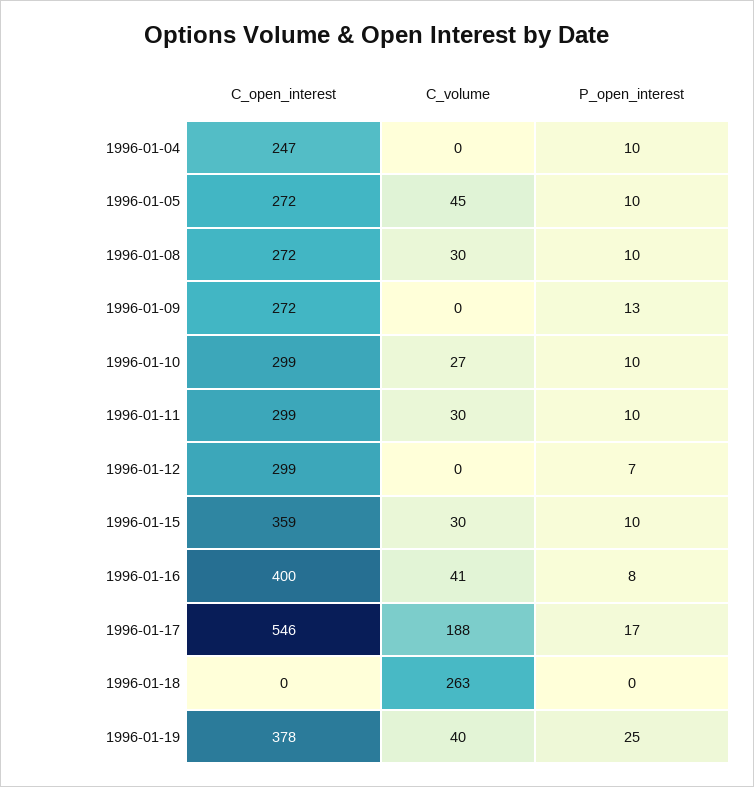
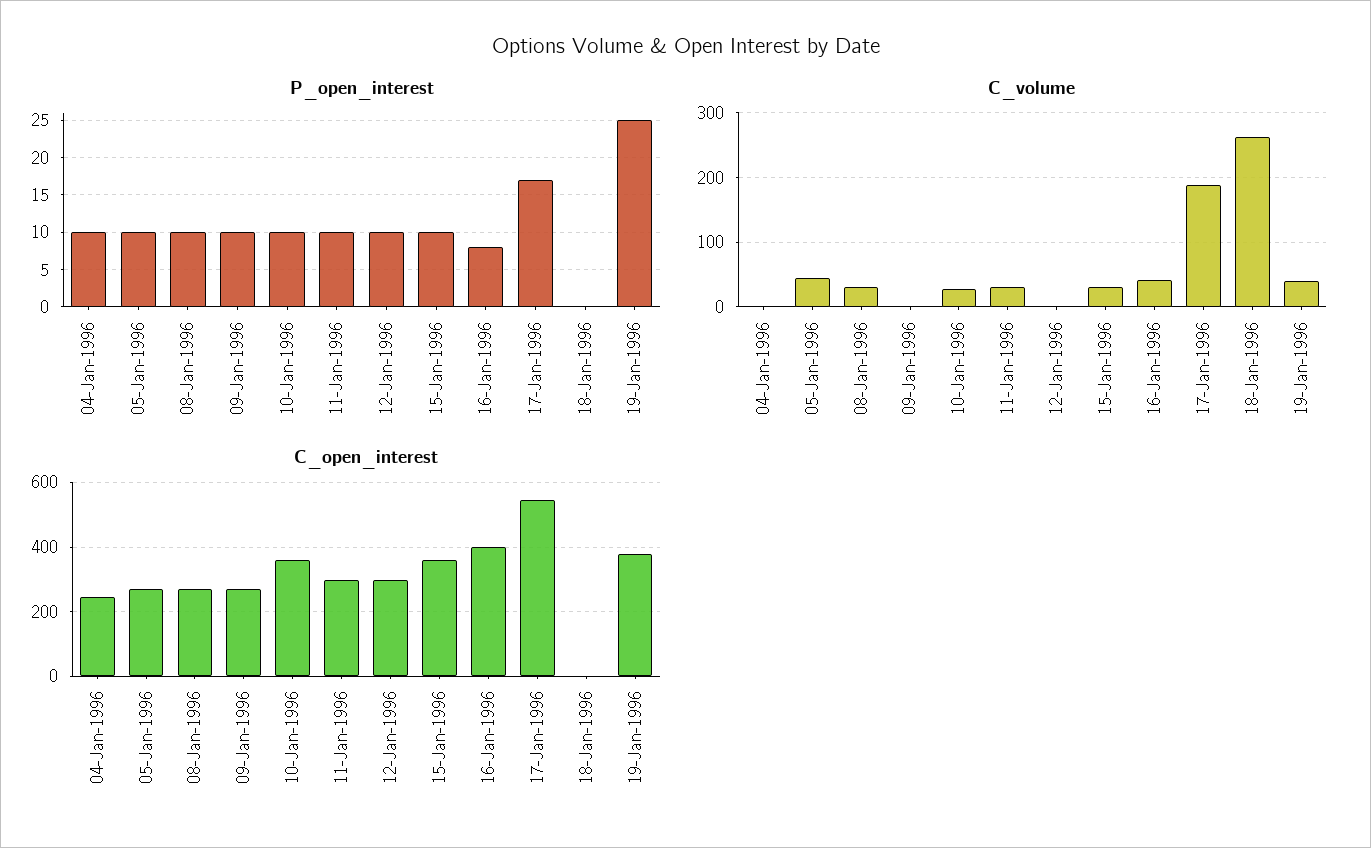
  {
    "C_open_interest": {
      "1996-01-04": 247,
      "1996-01-05": 272,
      "1996-01-08": 272,
      "1996-01-09": 272,
-     "1996-01-10": 299,
+     "1996-01-10": 360,
      "1996-01-11": 299,
      "1996-01-12": 299,
      "1996-01-15": 359,
      "1996-01-16": 400,
      "1996-01-17": 546,
      "1996-01-18": 0,
      "1996-01-19": 378
    },
    "C_volume": {
      "1996-01-04": 0,
      "1996-01-05": 45,
      "1996-01-08": 30,
      "1996-01-09": 0,
      "1996-01-10": 27,
      "1996-01-11": 30,
      "1996-01-12": 0,
      "1996-01-15": 30,
      "1996-01-16": 41,
      "1996-01-17": 188,
      "1996-01-18": 263,
      "1996-01-19": 40
    },
    "P_open_interest": {
      "1996-01-04": 10,
      "1996-01-05": 10,
      "1996-01-08": 10,
-     "1996-01-09": 13,
+     "1996-01-09": 10,
      "1996-01-10": 10,
      "1996-01-11": 10,
-     "1996-01-12": 7,
+     "1996-01-12": 10,
      "1996-01-15": 10,
      "1996-01-16": 8,
      "1996-01-17": 17,
      "1996-01-18": 0,
      "1996-01-19": 25
    }
  }

